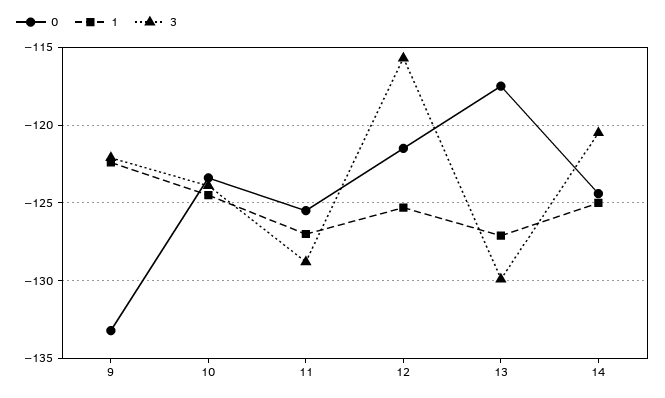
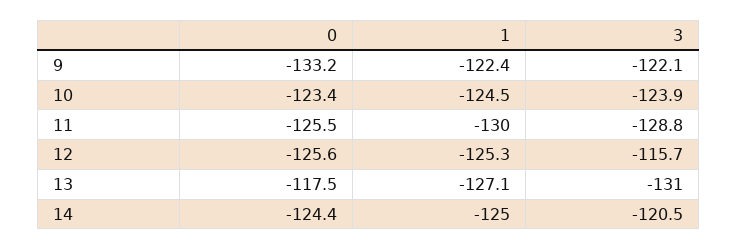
  {
    "0": {
      "9": -133.2,
      "10": -123.4,
      "11": -125.5,
-     "12": -121.5,
+     "12": -125.6,
      "13": -117.5,
      "14": -124.4
    },
    "1": {
      "9": -122.4,
      "10": -124.5,
-     "11": -127,
+     "11": -130,
      "12": -125.3,
      "13": -127.1,
      "14": -125
    },
    "3": {
      "9": -122.1,
      "10": -123.9,
      "11": -128.8,
      "12": -115.7,
-     "13": -130,
+     "13": -131,
      "14": -120.5
    }
  }

